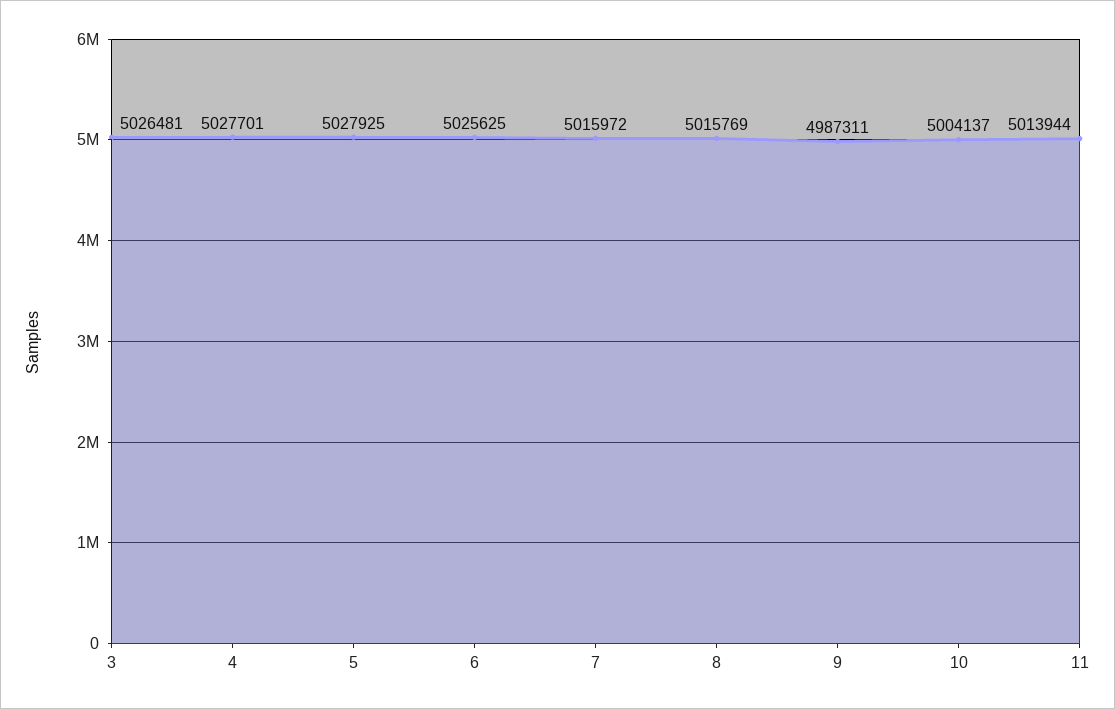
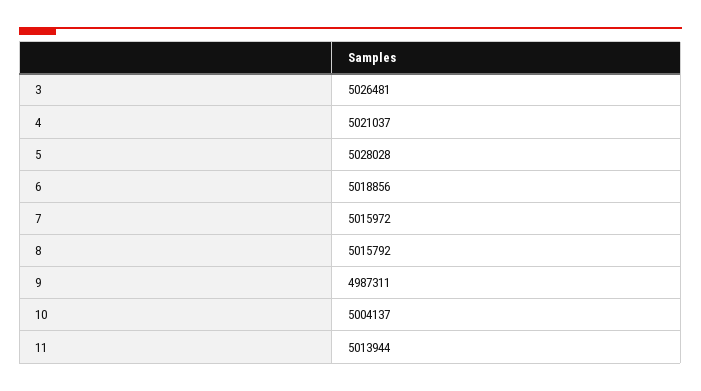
  {
    "3": 5026481,
-   "4": 5027701,
+   "4": 5021037,
-   "5": 5027925,
+   "5": 5028028,
-   "6": 5025625,
+   "6": 5018856,
    "7": 5015972,
-   "8": 5015769,
+   "8": 5015792,
    "9": 4987311,
    "10": 5004137,
    "11": 5013944
  }

